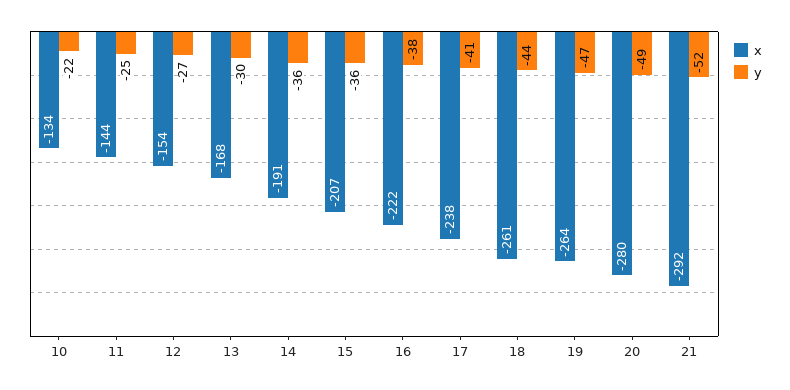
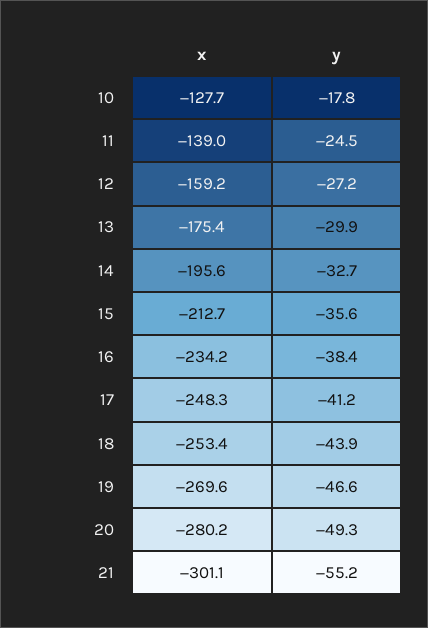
  {
    "x": {
-     "10": -134,
+     "10": -127.7,
-     "11": -144,
+     "11": -139,
-     "12": -154,
+     "12": -159.2,
-     "13": -168,
+     "13": -175.4,
-     "14": -191,
+     "14": -195.6,
-     "15": -207,
+     "15": -212.7,
-     "16": -222,
+     "16": -234.2,
-     "17": -238,
+     "17": -248.3,
-     "18": -261,
+     "18": -253.4,
-     "19": -264,
+     "19": -269.6,
      "20": -280.2,
-     "21": -292
+     "21": -301.1
    },
    "y": {
-     "10": -22,
+     "10": -17.8,
      "11": -24.5,
      "12": -27.2,
      "13": -29.9,
-     "14": -36,
+     "14": -32.7,
      "15": -35.6,
      "16": -38.4,
      "17": -41.2,
      "18": -43.9,
      "19": -46.6,
      "20": -49.3,
-     "21": -52
+     "21": -55.2
    }
  }

